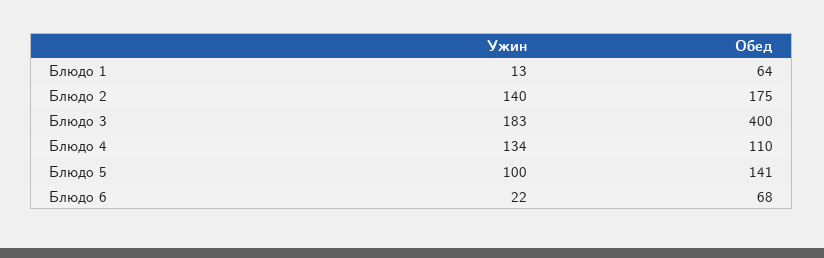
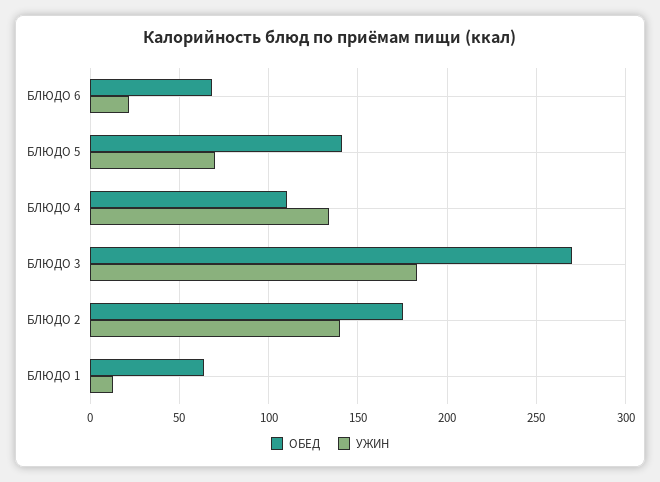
  {
    "Ужин": {
      "Блюдо 1": 13,
      "Блюдо 2": 140,
      "Блюдо 3": 183,
      "Блюдо 4": 134,
-     "Блюдо 5": 100,
+     "Блюдо 5": 70,
      "Блюдо 6": 22
    },
    "Обед": {
      "Блюдо 1": 64,
      "Блюдо 2": 175,
-     "Блюдо 3": 400,
+     "Блюдо 3": 270,
      "Блюдо 4": 110,
      "Блюдо 5": 141,
      "Блюдо 6": 68
    }
  }

